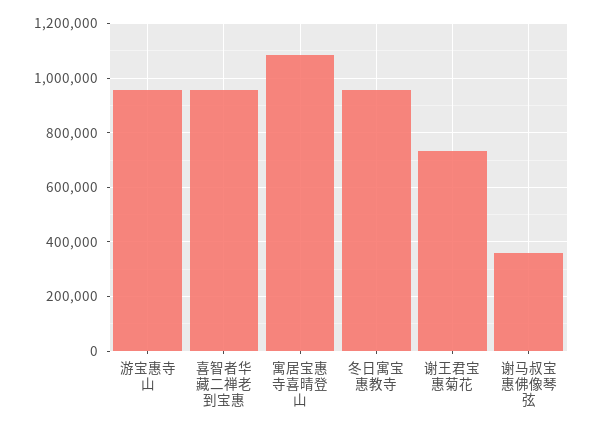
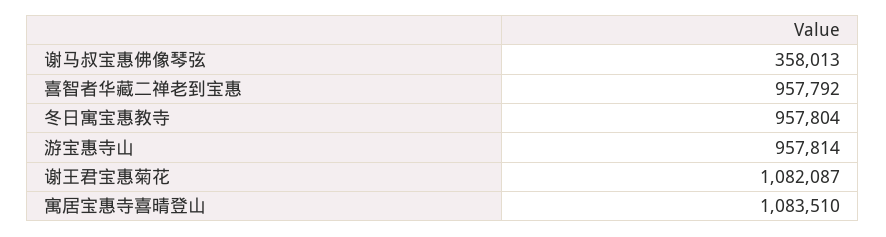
  {
    "游宝惠寺山": 957814,
    "喜智者华藏二禅老到宝惠": 957792,
    "寓居宝惠寺喜晴登山": 1083510,
    "冬日寓宝惠教寺": 957804,
-   "谢王君宝惠菊花": 725000,
+   "谢王君宝惠菊花": 1082087,
    "谢马叔宝惠佛像琴弦": 358013
  }

